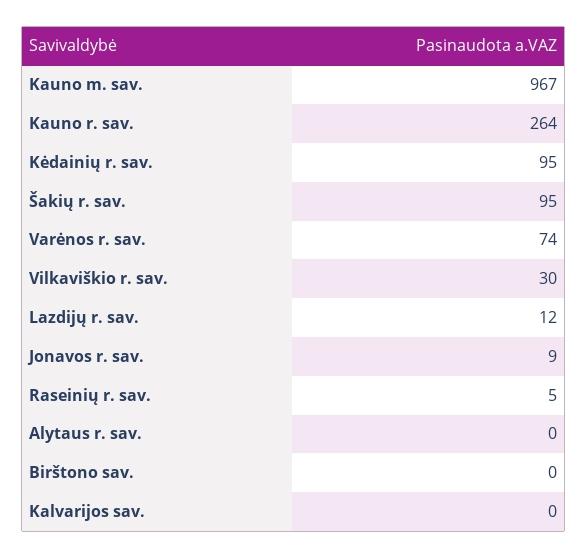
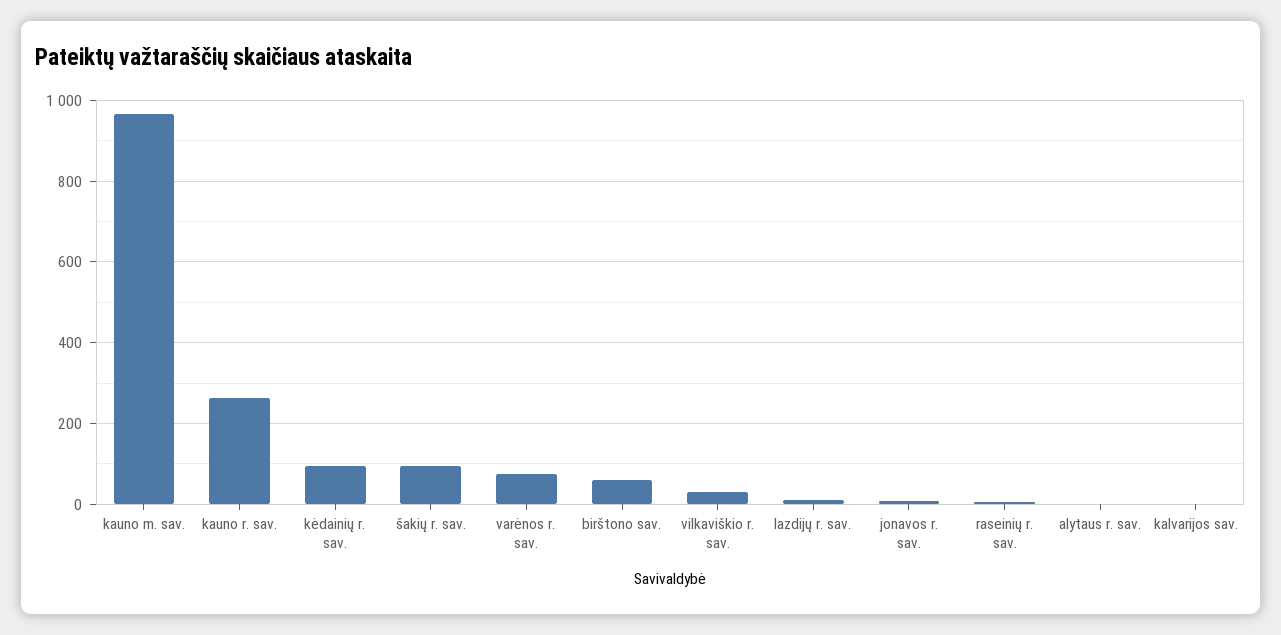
  {
    "Kauno m. sav.": 967,
    "Kauno r. sav.": 264,
    "Kėdainių r. sav.": 95,
    "Šakių r. sav.": 95,
    "Varėnos r. sav.": 74,
    "Vilkaviškio r. sav.": 30,
    "Lazdijų r. sav.": 12,
    "Jonavos r. sav.": 9,
    "Raseinių r. sav.": 5,
    "Alytaus r. sav.": 0,
-   "Birštono sav.": 0,
+   "Birštono sav.": 60,
    "Kalvarijos sav.": 0
  }

